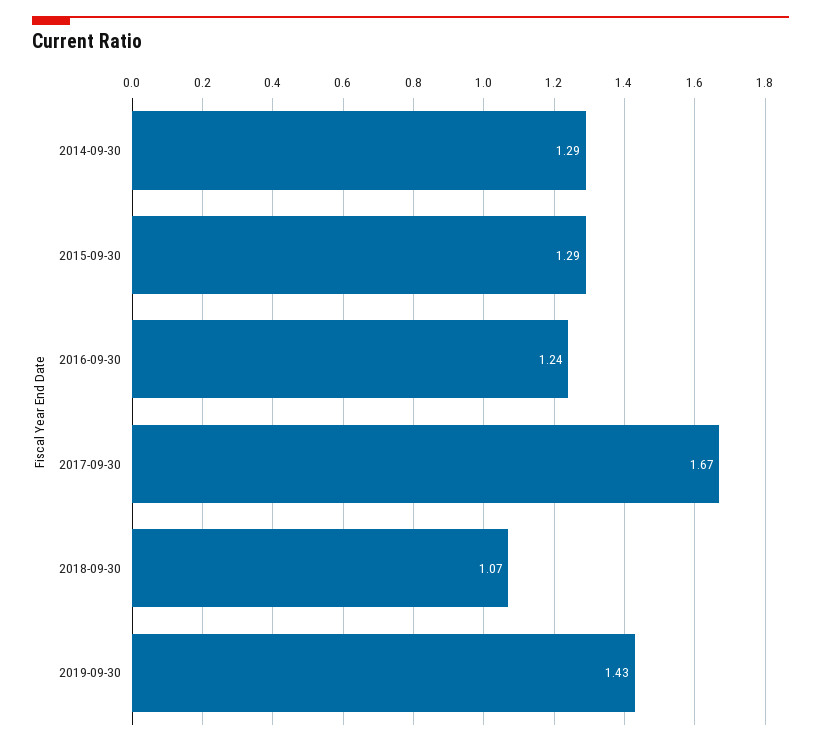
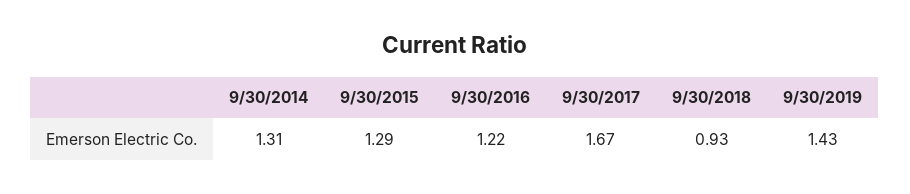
  {
-   "2014-09-30": 1.29,
+   "2014-09-30": 1.31,
    "2015-09-30": 1.29,
-   "2016-09-30": 1.24,
+   "2016-09-30": 1.22,
    "2017-09-30": 1.67,
-   "2018-09-30": 1.07,
+   "2018-09-30": 0.93,
    "2019-09-30": 1.43
  }

